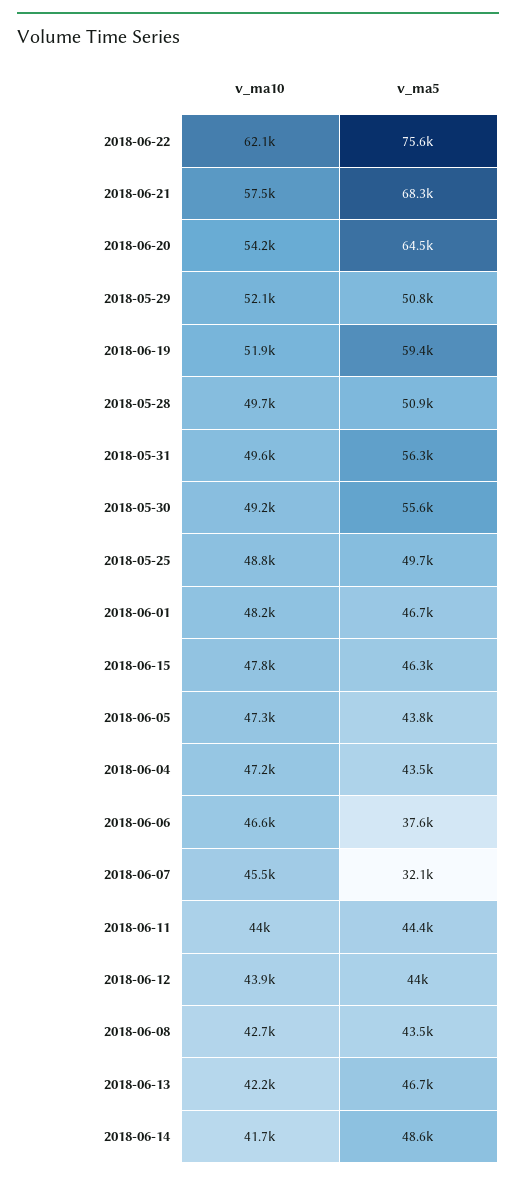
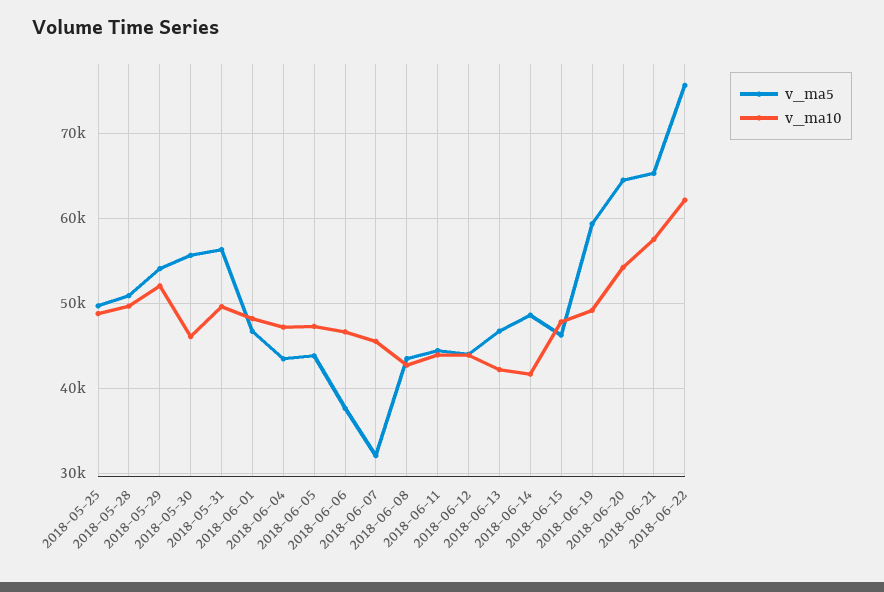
  {
    "v_ma10": {
      "2018-06-22": 62100,
      "2018-06-21": 57500,
      "2018-06-20": 54200,
      "2018-05-29": 52100,
-     "2018-06-19": 51900,
+     "2018-06-19": 49000,
      "2018-05-28": 49700,
      "2018-05-31": 49600,
-     "2018-05-30": 49200,
+     "2018-05-30": 46000,
      "2018-05-25": 48800,
      "2018-06-01": 48200,
      "2018-06-15": 47800,
      "2018-06-05": 47300,
      "2018-06-04": 47200,
      "2018-06-06": 46600,
      "2018-06-07": 45500,
      "2018-06-11": 44000,
      "2018-06-12": 43900,
      "2018-06-08": 42700,
      "2018-06-13": 42200,
      "2018-06-14": 41700
    },
    "v_ma5": {
      "2018-06-22": 75600,
-     "2018-06-21": 68300,
+     "2018-06-21": 65000,
      "2018-06-20": 64500,
-     "2018-05-29": 50800,
+     "2018-05-29": 54000,
      "2018-06-19": 59400,
      "2018-05-28": 50900,
      "2018-05-31": 56300,
      "2018-05-30": 55600,
      "2018-05-25": 49700,
      "2018-06-01": 46700,
      "2018-06-15": 46300,
      "2018-06-05": 43800,
      "2018-06-04": 43500,
      "2018-06-06": 37600,
      "2018-06-07": 32100,
      "2018-06-11": 44400,
      "2018-06-12": 44000,
      "2018-06-08": 43500,
      "2018-06-13": 46700,
      "2018-06-14": 48600
    }
  }

